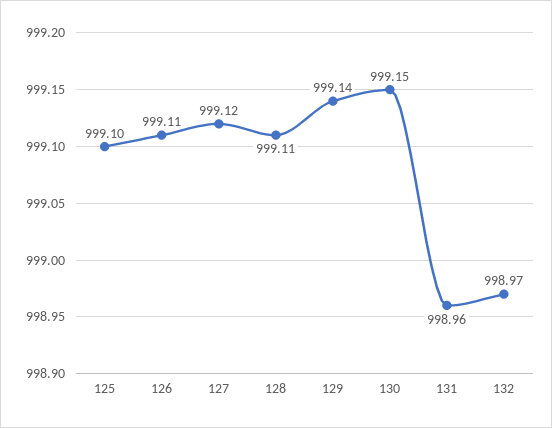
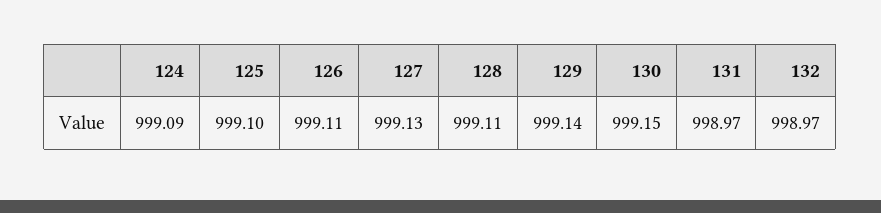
  {
    "125": 999.1,
    "126": 999.11,
-   "127": 999.12,
+   "127": 999.13,
    "128": 999.11,
    "129": 999.14,
    "130": 999.15,
-   "131": 998.96,
+   "131": 998.97,
-   "132": 998.97
+   "132": 998.97,
+   "124": 999.09
  }

